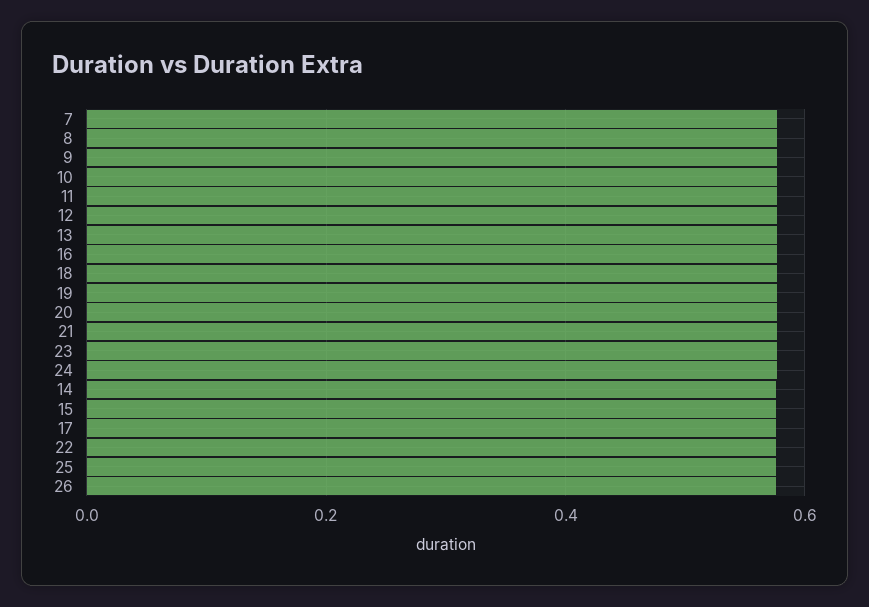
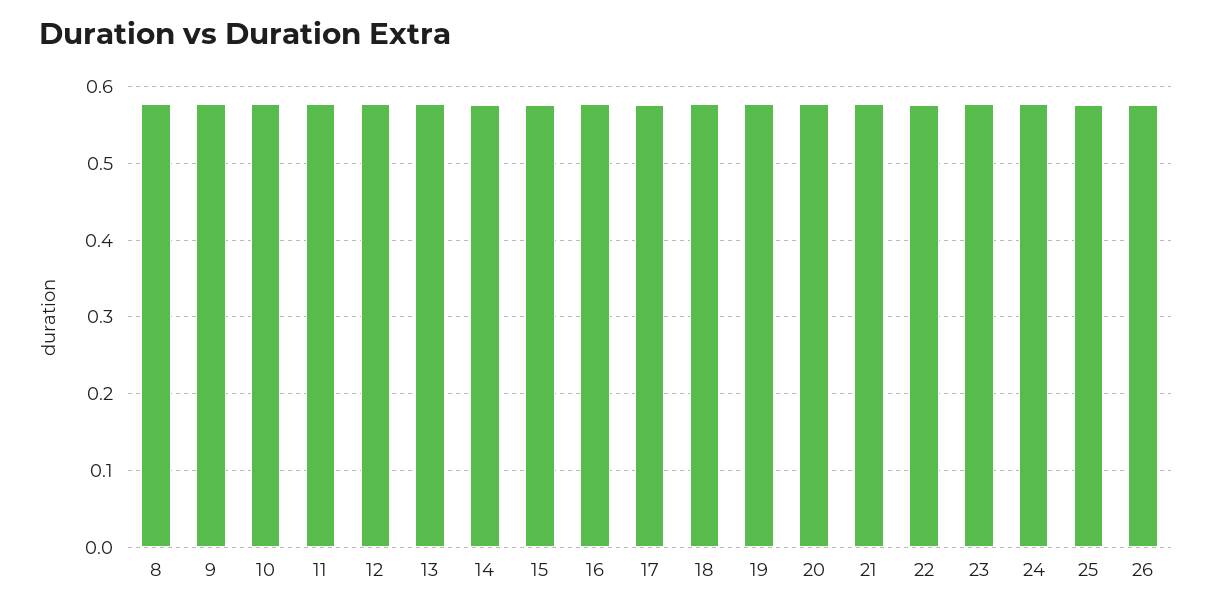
  {
-   "7": 0.58,
    "8": 0.58,
    "9": 0.58,
    "10": 0.58,
    "11": 0.58,
    "12": 0.58,
    "13": 0.58,
    "16": 0.58,
    "18": 0.58,
    "19": 0.58,
    "20": 0.58,
    "21": 0.58,
    "23": 0.58,
    "24": 0.58,
    "14": 0.58,
    "15": 0.58,
    "17": 0.58,
    "22": 0.58,
    "25": 0.58,
    "26": 0.58
  }

